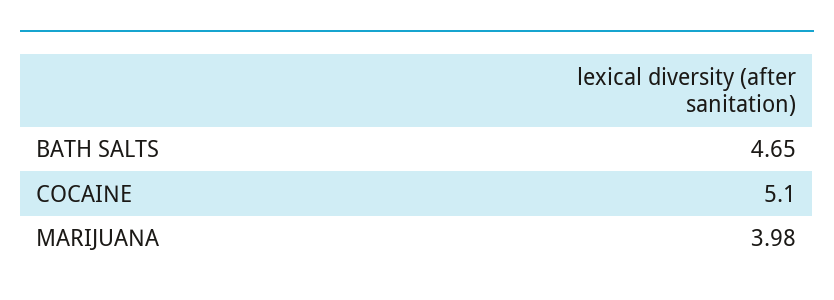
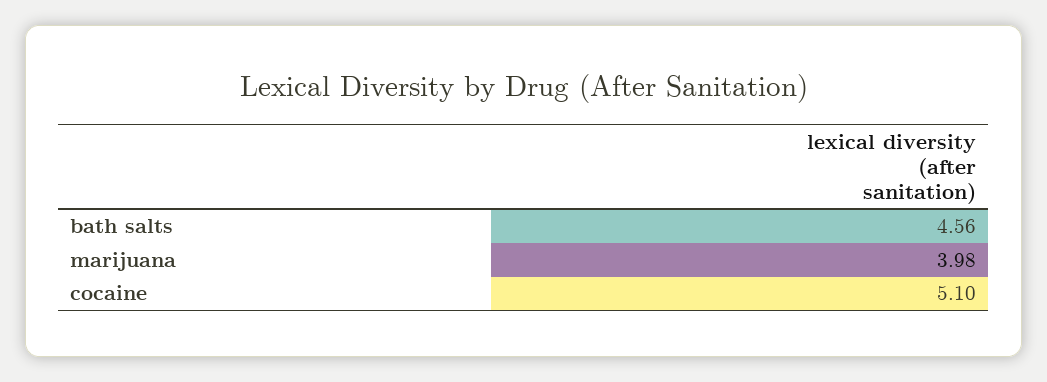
  {
-   "BATH SALTS": 4.65,
+   "BATH SALTS": 4.56,
    "COCAINE": 5.1,
    "MARIJUANA": 3.98
  }

